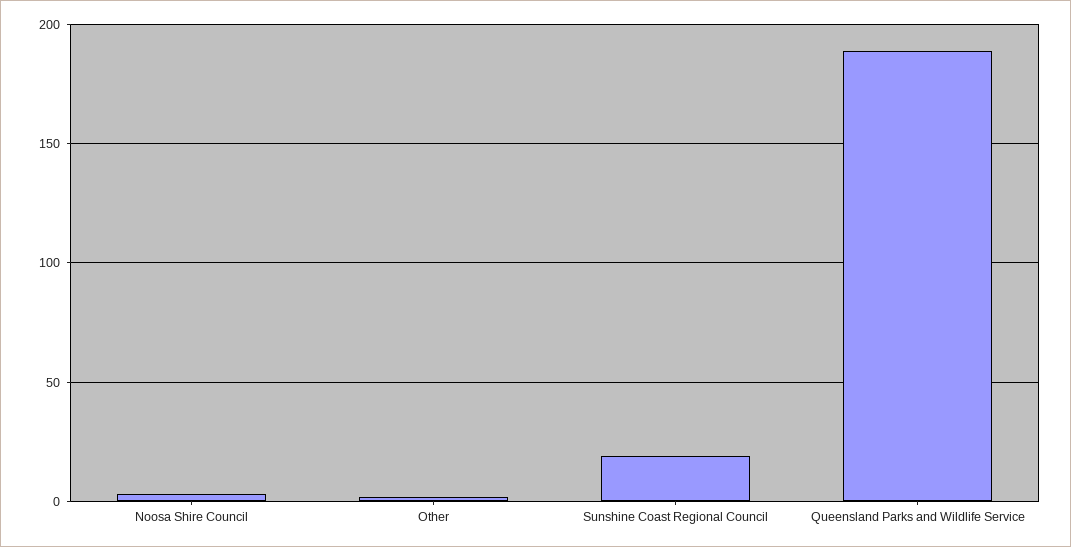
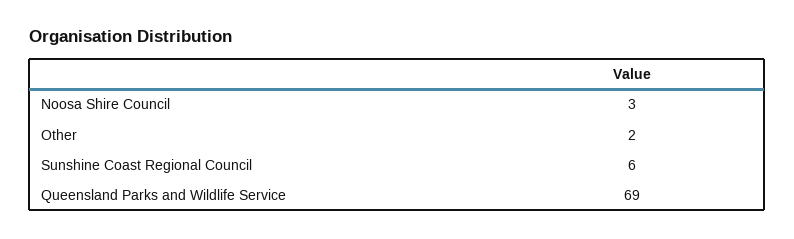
  {
    "Noosa Shire Council": 3,
    "Other": 2,
-   "Sunshine Coast Regional Council": 20,
+   "Sunshine Coast Regional Council": 6,
-   "Queensland Parks and Wildlife Service": 190
+   "Queensland Parks and Wildlife Service": 69
  }

